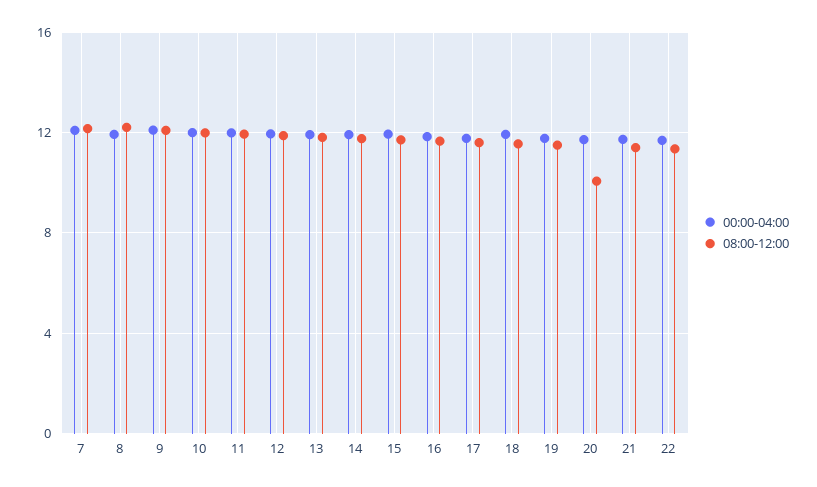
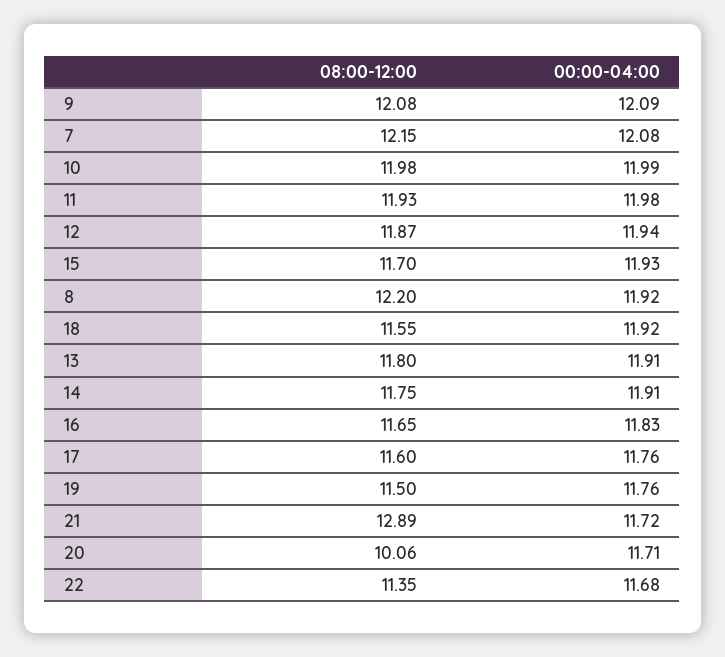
  {
    "00:00-04:00": {
      "7": 12.08,
      "8": 11.92,
      "9": 12.09,
      "10": 11.99,
      "11": 11.98,
      "12": 11.94,
      "13": 11.91,
      "14": 11.91,
      "15": 11.93,
      "16": 11.83,
      "17": 11.76,
      "18": 11.92,
      "19": 11.76,
      "20": 11.71,
      "21": 11.72,
      "22": 11.68
    },
    "08:00-12:00": {
      "7": 12.15,
      "8": 12.2,
      "9": 12.08,
      "10": 11.98,
      "11": 11.93,
      "12": 11.87,
      "13": 11.8,
      "14": 11.75,
      "15": 11.7,
      "16": 11.65,
      "17": 11.6,
      "18": 11.55,
      "19": 11.5,
      "20": 10.06,
-     "21": 11.5,
+     "21": 12.89,
      "22": 11.35
    }
  }

